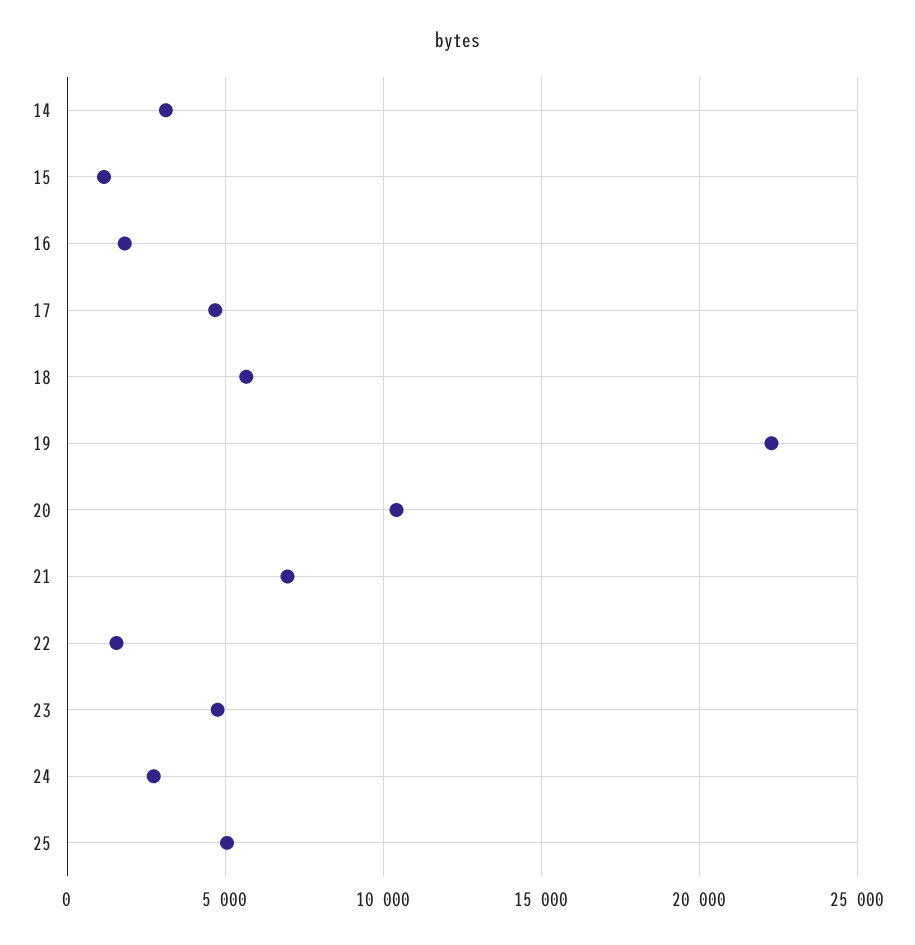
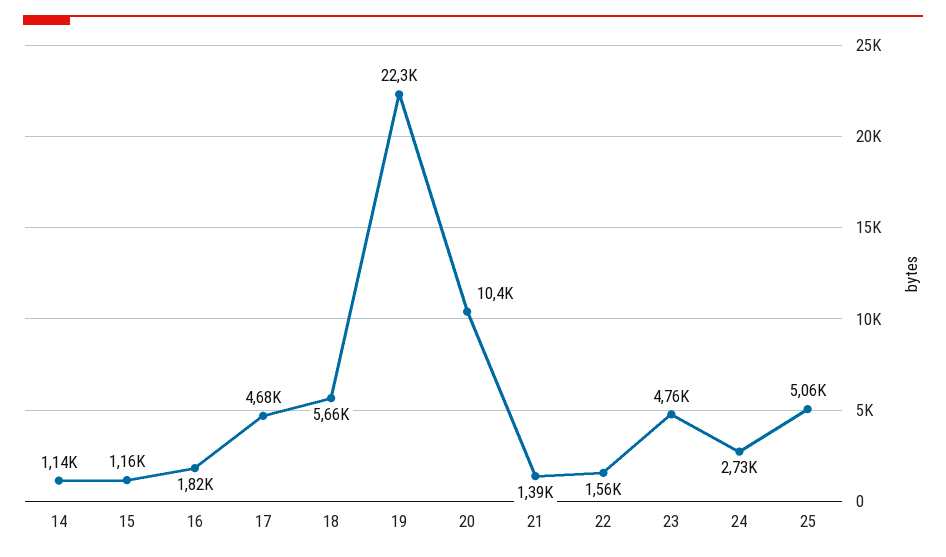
  {
-   "14": 3000,
+   "14": 1140,
    "15": 1160,
    "16": 1820,
    "17": 4680,
    "18": 5660,
    "19": 22300,
    "20": 10400,
-   "21": 7000,
+   "21": 1390,
    "22": 1560,
    "23": 4760,
    "24": 2730,
    "25": 5060
  }

